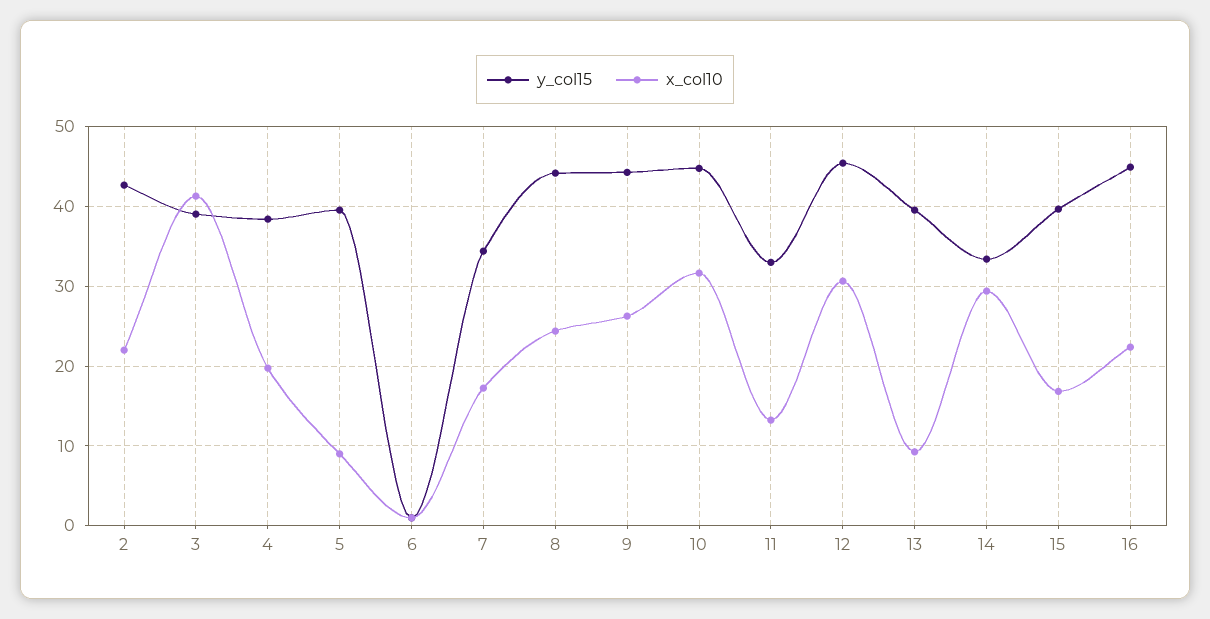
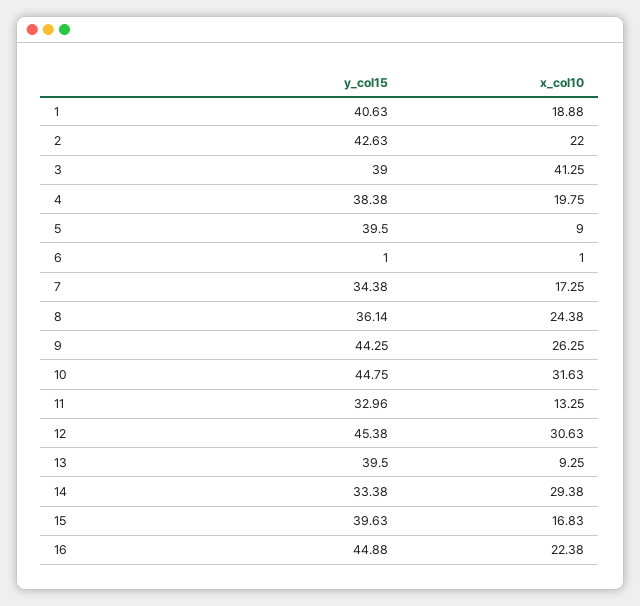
  {
    "y_col15": {
      "2": 42.63,
      "3": 39,
      "4": 38.38,
      "5": 39.5,
      "6": 1,
      "7": 34.38,
-     "8": 44,
+     "8": 36.14,
      "9": 44.25,
      "10": 44.75,
      "11": 32.96,
      "12": 45.38,
      "13": 39.5,
      "14": 33.38,
      "15": 39.63,
-     "16": 44.88
+     "16": 44.88,
+     "1": 40.63
    },
    "x_col10": {
      "2": 22,
      "3": 41.25,
      "4": 19.75,
      "5": 9,
      "6": 1,
      "7": 17.25,
      "8": 24.38,
      "9": 26.25,
      "10": 31.63,
      "11": 13.25,
      "12": 30.63,
      "13": 9.25,
      "14": 29.38,
      "15": 16.83,
-     "16": 22.38
+     "16": 22.38,
+     "1": 18.88
    }
  }

